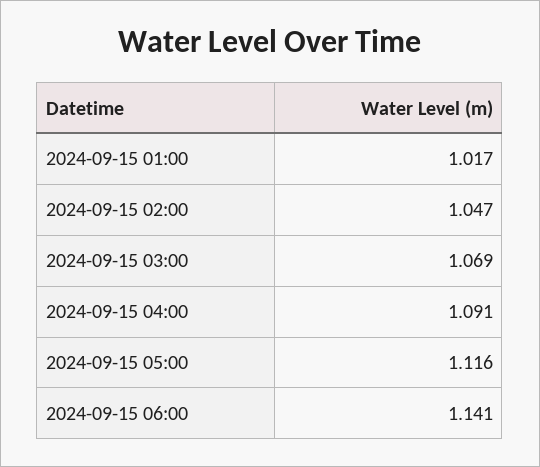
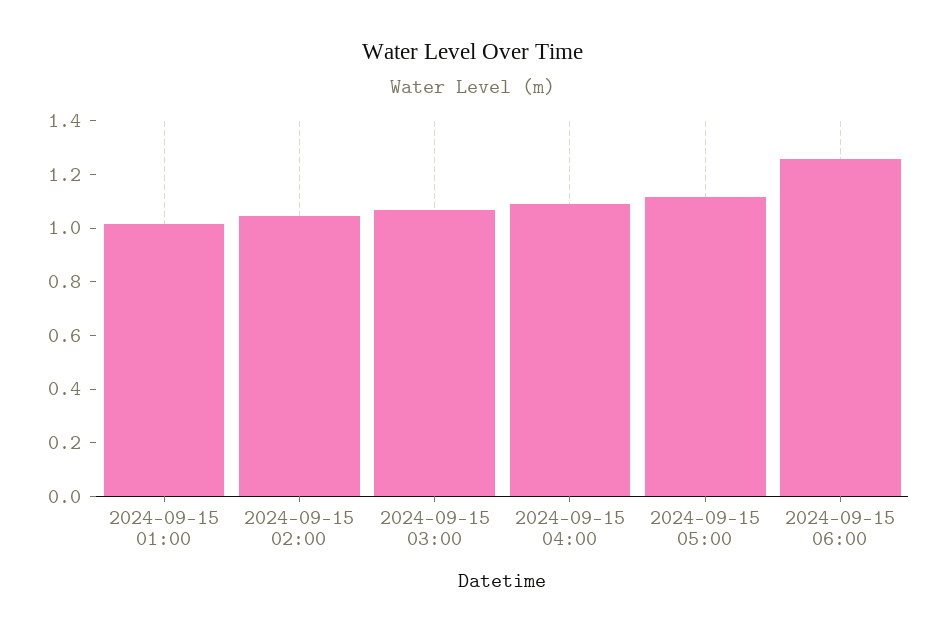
  {
    "2024-09-15 01:00": 1.017,
    "2024-09-15 02:00": 1.047,
    "2024-09-15 03:00": 1.069,
    "2024-09-15 04:00": 1.091,
    "2024-09-15 05:00": 1.116,
-   "2024-09-15 06:00": 1.141
+   "2024-09-15 06:00": 1.25
  }

